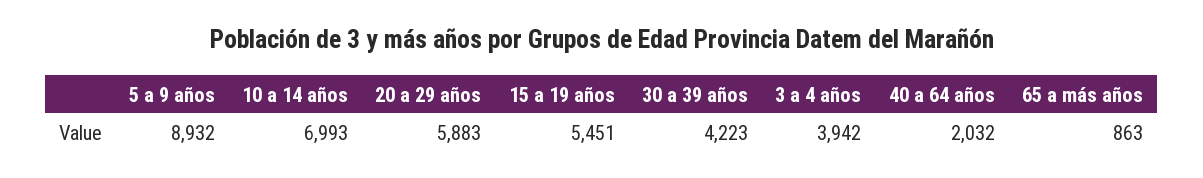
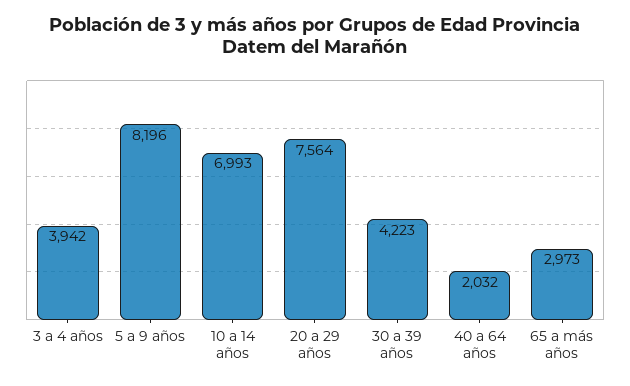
  {
-   "5 a 9 años": 8932,
+   "5 a 9 años": 8196,
    "10 a 14 años": 6993,
-   "20 a 29 años": 5883,
+   "20 a 29 años": 7564,
-   "15 a 19 años": 5451,
    "30 a 39 años": 4223,
    "3 a 4 años": 3942,
    "40 a 64 años": 2032,
-   "65 a más años": 863
+   "65 a más años": 2973
  }

